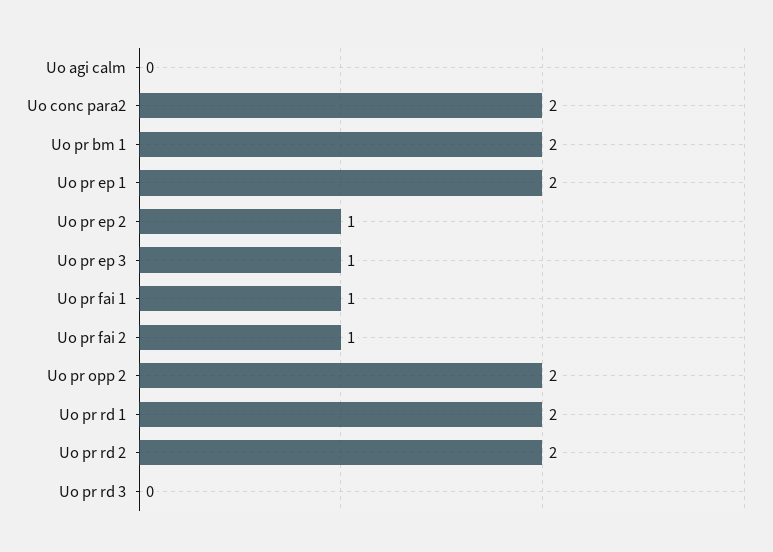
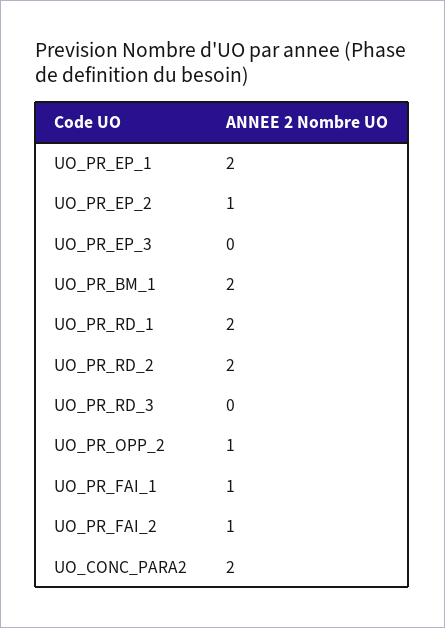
  {
-   "Uo agi calm": 0,
    "Uo conc para2": 2,
    "Uo pr bm 1": 2,
    "Uo pr ep 1": 2,
    "Uo pr ep 2": 1,
-   "Uo pr ep 3": 1,
+   "Uo pr ep 3": 0,
    "Uo pr fai 1": 1,
    "Uo pr fai 2": 1,
-   "Uo pr opp 2": 2,
+   "Uo pr opp 2": 1,
    "Uo pr rd 1": 2,
    "Uo pr rd 2": 2,
    "Uo pr rd 3": 0
  }

